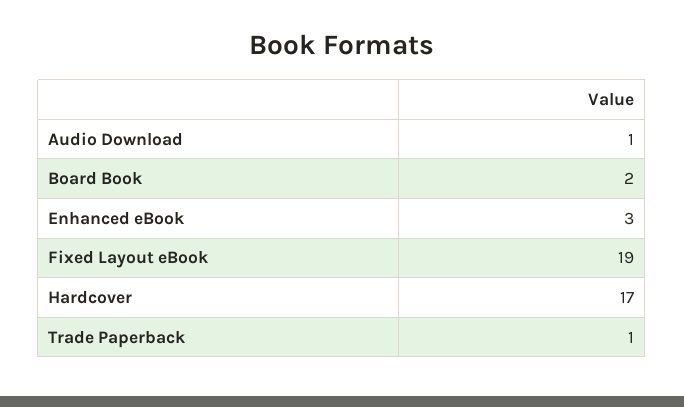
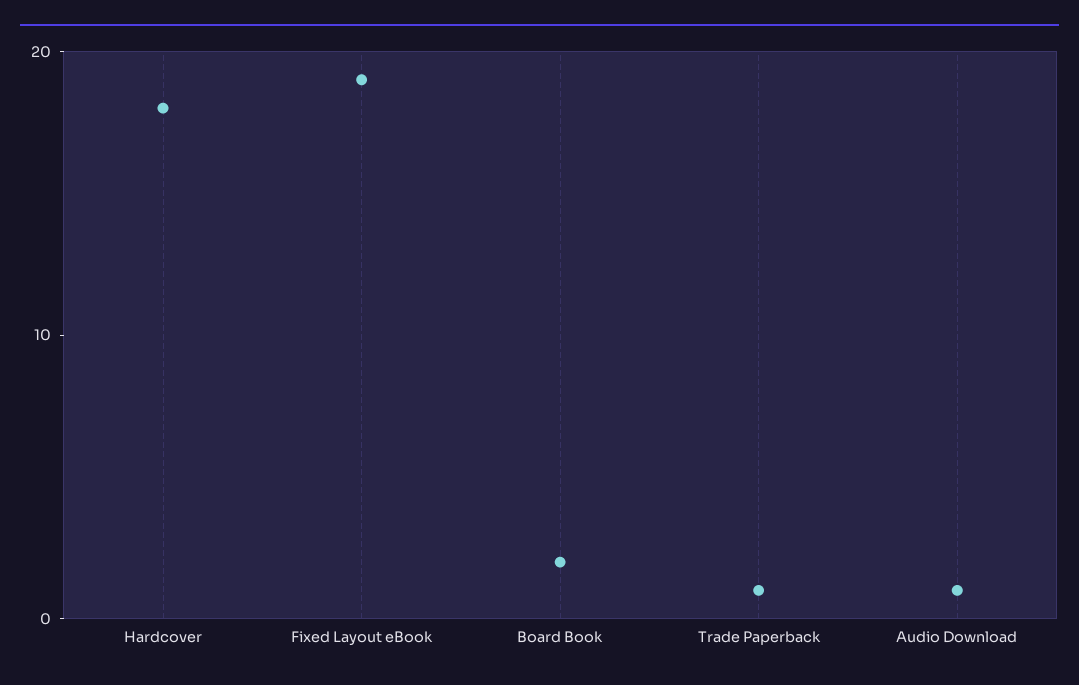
  {
    "Audio Download": 1,
    "Board Book": 2,
-   "Enhanced eBook": 3,
    "Fixed Layout eBook": 19,
-   "Hardcover": 17,
+   "Hardcover": 18,
    "Trade Paperback": 1
  }

